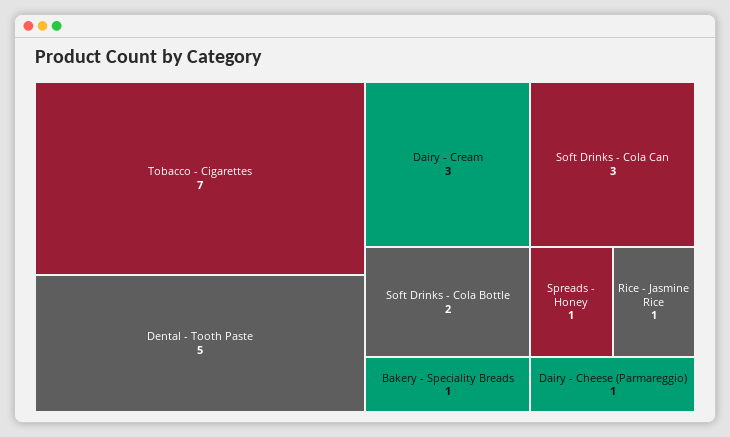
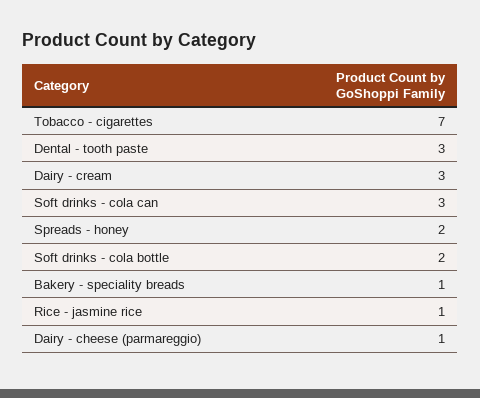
  {
    "Tobacco - Cigarettes": 7,
-   "Dental - Tooth Paste": 5,
+   "Dental - Tooth Paste": 3,
    "Dairy - Cream": 3,
    "Soft Drinks - Cola Can": 3,
    "Soft Drinks - Cola Bottle": 2,
    "Bakery - Speciality Breads": 1,
-   "Spreads - Honey": 1,
+   "Spreads - Honey": 2,
    "Rice - Jasmine Rice": 1,
    "Dairy - Cheese (Parmareggio)": 1
  }

